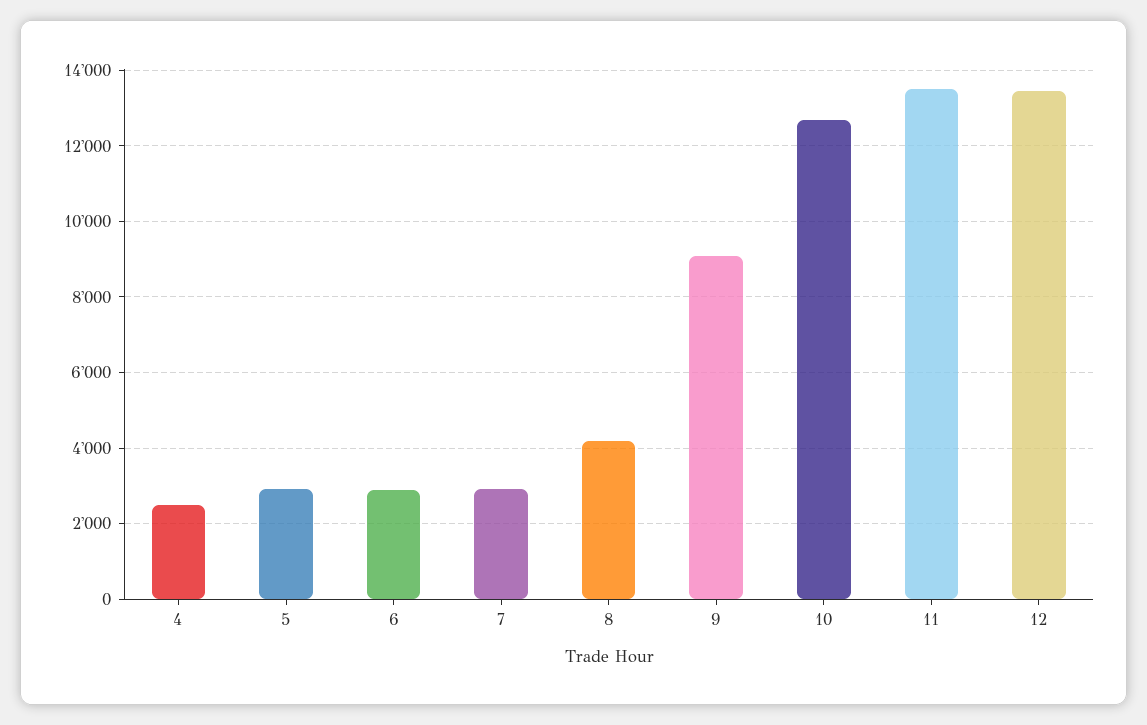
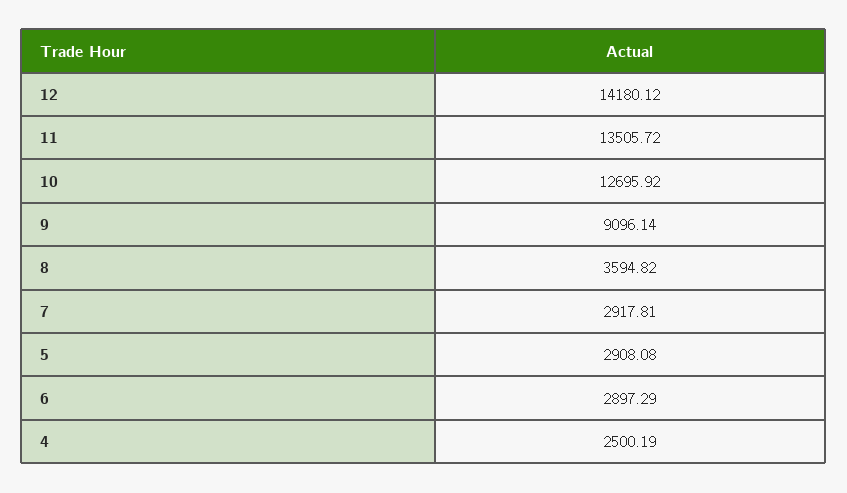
  {
    "4": 2500.19,
    "5": 2908.08,
    "6": 2897.29,
    "7": 2917.81,
-   "8": 4200,
+   "8": 3594.82,
    "9": 9096.14,
    "10": 12695.92,
    "11": 13505.72,
-   "12": 13400
+   "12": 14180.12
  }

